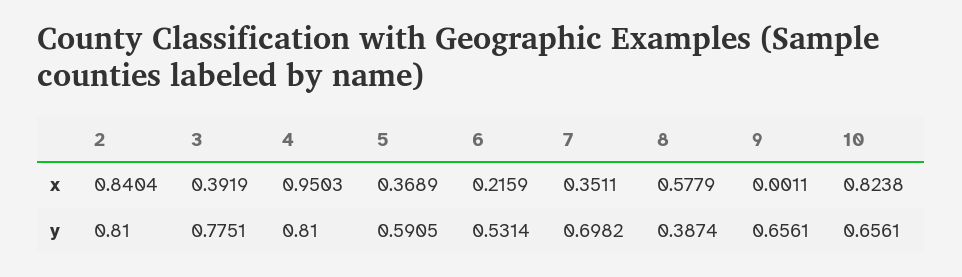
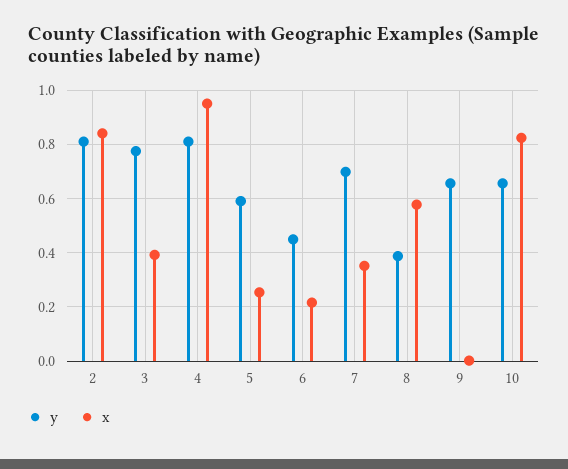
  {
    "x": {
      "2": 0.8404,
      "3": 0.3919,
      "4": 0.9503,
-     "5": 0.3689,
+     "5": 0.25,
      "6": 0.2159,
      "7": 0.3511,
      "8": 0.5779,
      "9": 0.0011,
      "10": 0.8238
    },
    "y": {
      "2": 0.81,
      "3": 0.7751,
      "4": 0.81,
      "5": 0.5905,
-     "6": 0.5314,
+     "6": 0.45,
      "7": 0.6982,
      "8": 0.3874,
      "9": 0.6561,
      "10": 0.6561
    }
  }

